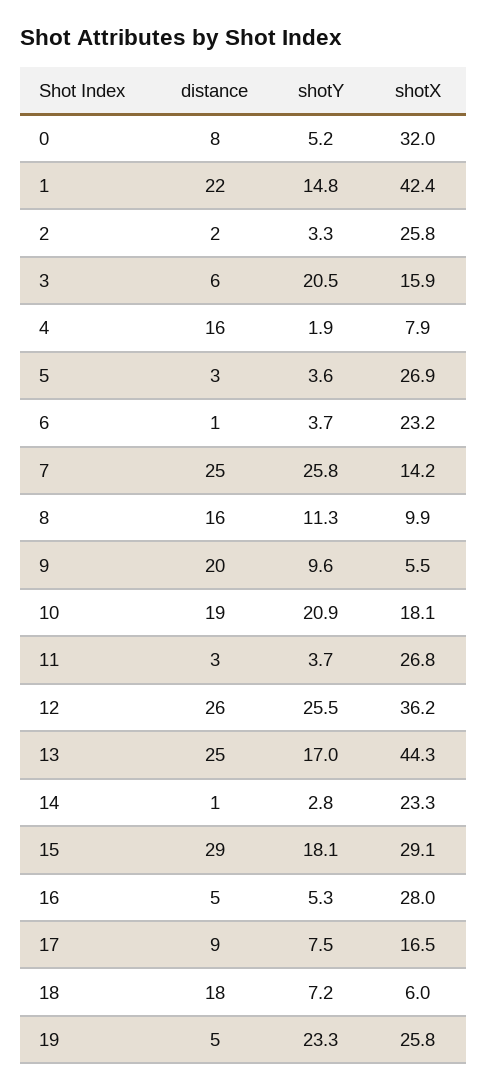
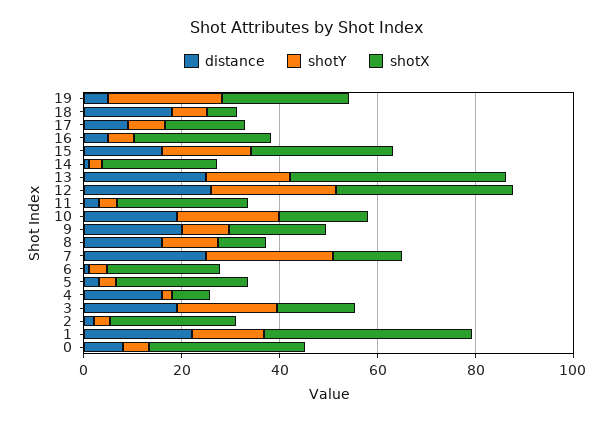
  {
    "distance": {
      "0": 8,
      "1": 22,
      "2": 2,
-     "3": 6,
+     "3": 20,
      "4": 16,
      "5": 3,
      "6": 1,
      "7": 25,
      "8": 16,
      "9": 20,
      "10": 19,
      "11": 3,
      "12": 26,
      "13": 25,
      "14": 1,
-     "15": 29,
+     "15": 15,
      "16": 5,
      "17": 9,
      "18": 18,
      "19": 5
    },
    "shotY": {
      "0": 5.2,
      "1": 14.8,
      "2": 3.3,
      "3": 20.5,
      "4": 1.9,
      "5": 3.6,
      "6": 3.7,
      "7": 25.8,
      "8": 11.3,
      "9": 9.6,
      "10": 20.9,
      "11": 3.7,
      "12": 25.5,
      "13": 17,
      "14": 2.8,
      "15": 18.1,
      "16": 5.3,
      "17": 7.5,
      "18": 7.2,
      "19": 23.3
    },
    "shotX": {
      "0": 32,
      "1": 42.4,
      "2": 25.8,
      "3": 15.9,
      "4": 7.9,
      "5": 26.9,
      "6": 23.2,
      "7": 14.2,
      "8": 9.9,
-     "9": 5.5,
+     "9": 20,
      "10": 18.1,
      "11": 26.8,
      "12": 36.2,
      "13": 44.3,
      "14": 23.3,
      "15": 29.1,
      "16": 28,
      "17": 16.5,
      "18": 6,
      "19": 25.8
    }
  }

